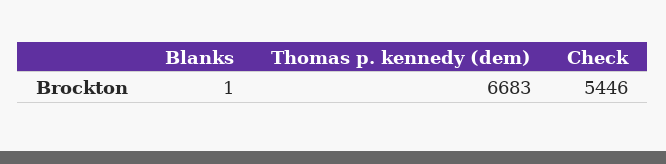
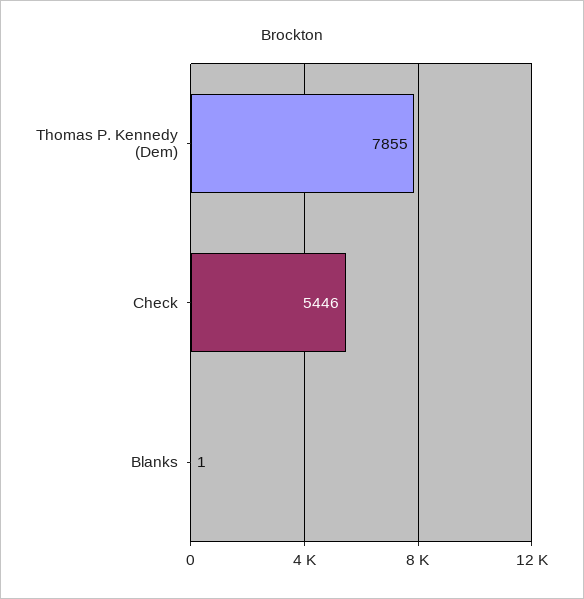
  {
    "Blanks": 1,
-   "Thomas p. kennedy (dem)": 6683,
+   "Thomas p. kennedy (dem)": 7855,
    "Check": 5446
  }

